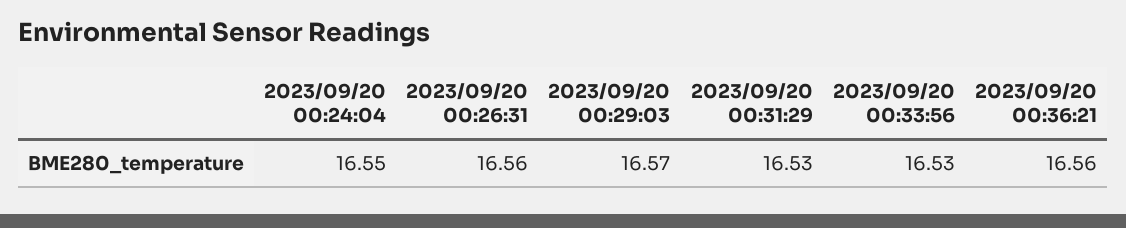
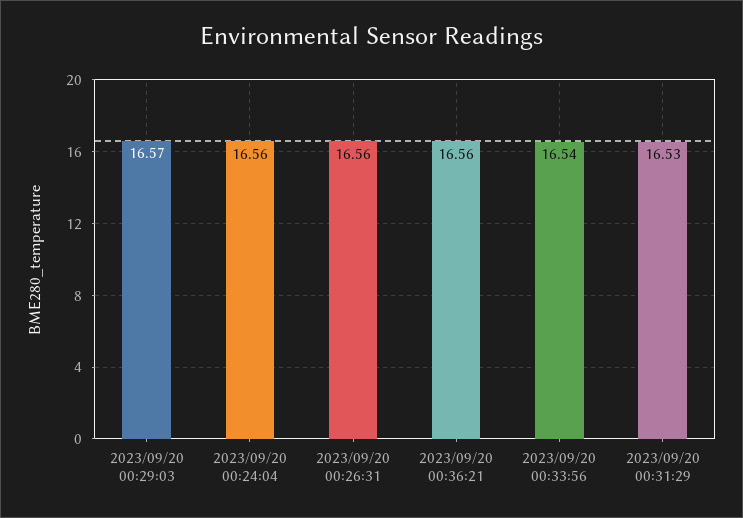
  {
-   "2023/09/20 00:24:04": 16.55,
+   "2023/09/20 00:24:04": 16.56,
    "2023/09/20 00:26:31": 16.56,
    "2023/09/20 00:29:03": 16.57,
    "2023/09/20 00:31:29": 16.53,
-   "2023/09/20 00:33:56": 16.53,
+   "2023/09/20 00:33:56": 16.54,
    "2023/09/20 00:36:21": 16.56
  }

